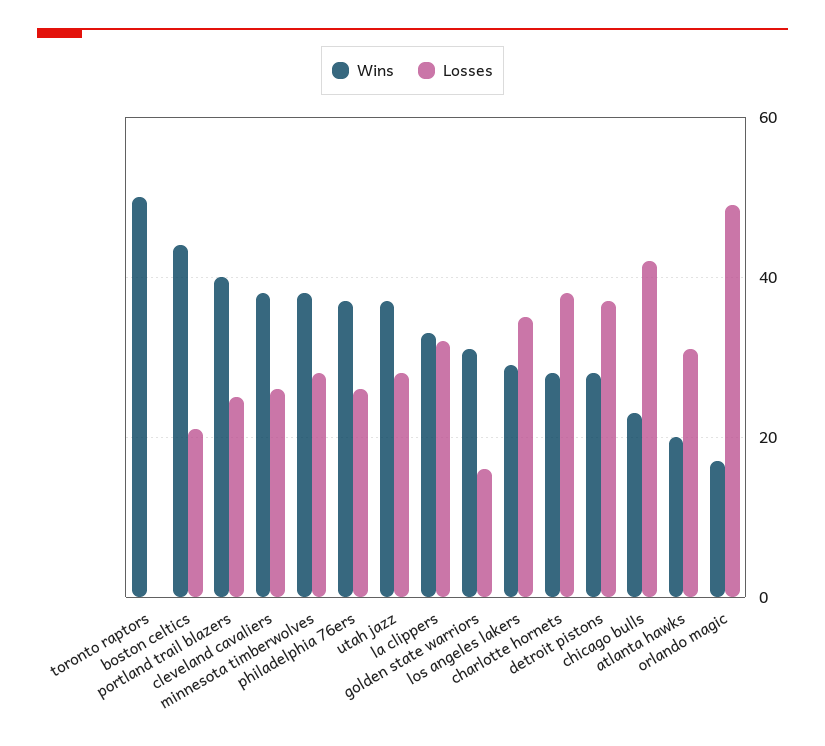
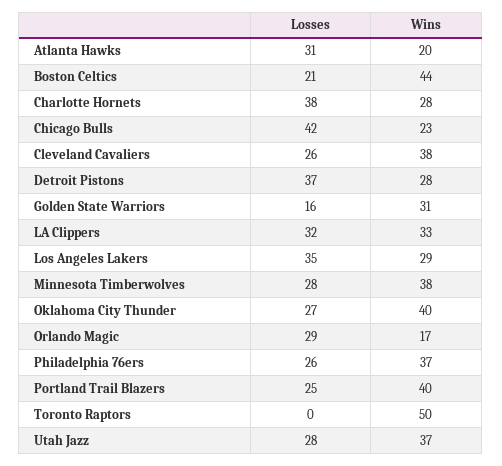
  {
    "Wins": {
      "toronto raptors": 50,
      "boston celtics": 44,
      "portland trail blazers": 40,
      "cleveland cavaliers": 38,
      "minnesota timberwolves": 38,
      "philadelphia 76ers": 37,
      "utah jazz": 37,
      "la clippers": 33,
      "golden state warriors": 31,
      "los angeles lakers": 29,
      "charlotte hornets": 28,
      "detroit pistons": 28,
      "chicago bulls": 23,
      "atlanta hawks": 20,
-     "orlando magic": 17
+     "orlando magic": 17,
+     "Oklahoma City Thunder": 40
    },
    "Losses": {
      "toronto raptors": 0,
      "boston celtics": 21,
      "portland trail blazers": 25,
      "cleveland cavaliers": 26,
      "minnesota timberwolves": 28,
      "philadelphia 76ers": 26,
      "utah jazz": 28,
      "la clippers": 32,
      "golden state warriors": 16,
      "los angeles lakers": 35,
      "charlotte hornets": 38,
      "detroit pistons": 37,
      "chicago bulls": 42,
      "atlanta hawks": 31,
-     "orlando magic": 50
+     "orlando magic": 29,
+     "Oklahoma City Thunder": 27
    }
  }

